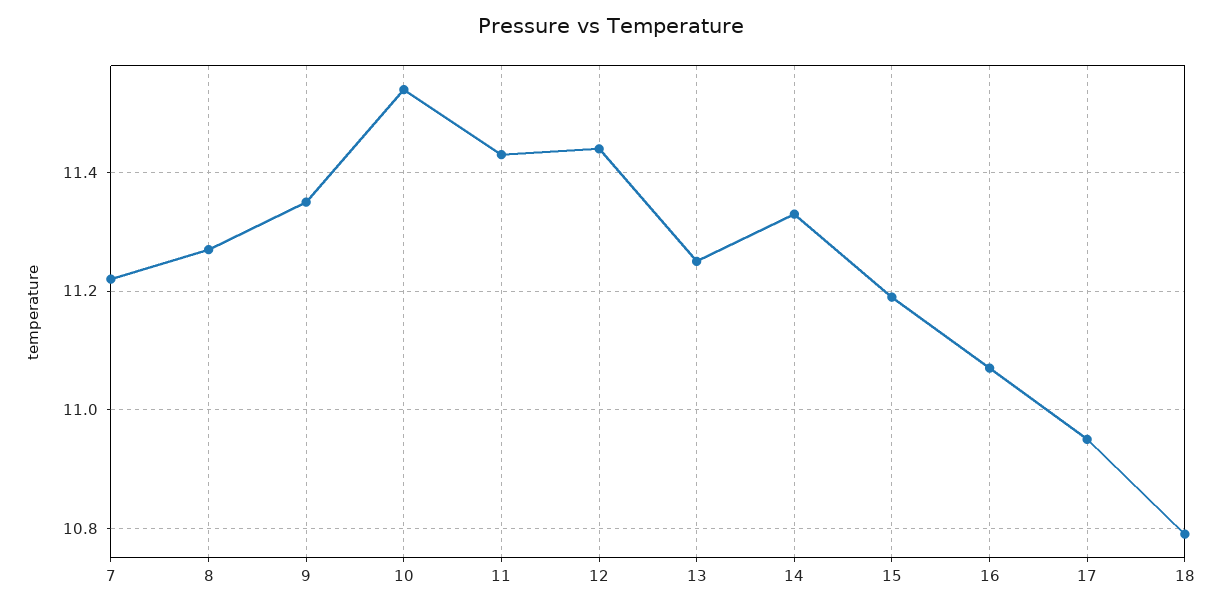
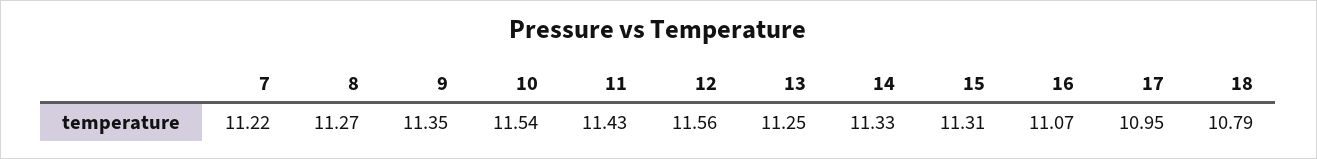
  {
    "7": 11.22,
    "8": 11.27,
    "9": 11.35,
    "10": 11.54,
    "11": 11.43,
-   "12": 11.45,
+   "12": 11.56,
    "13": 11.25,
    "14": 11.33,
-   "15": 11.2,
+   "15": 11.31,
    "16": 11.07,
    "17": 10.95,
    "18": 10.79
  }

